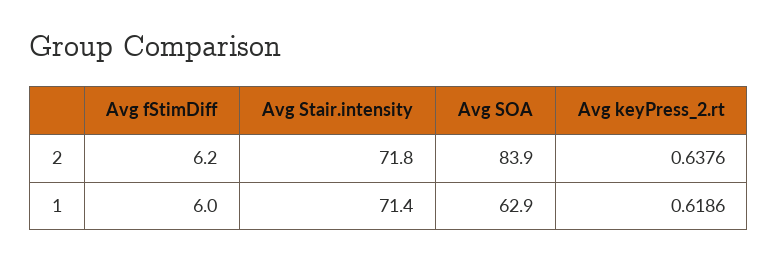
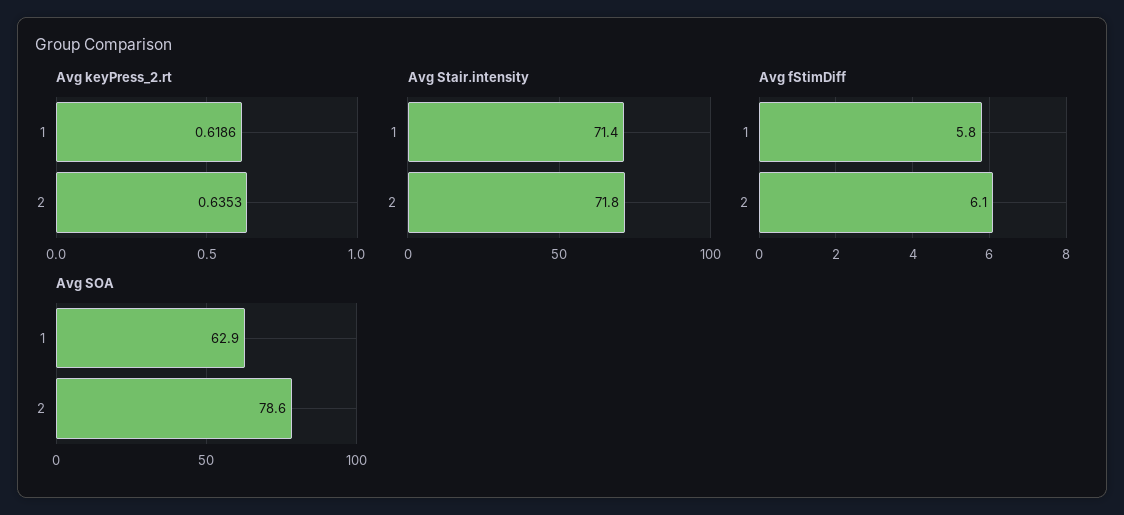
  {
    "Avg fStimDiff": {
-     "2": 6.2,
+     "2": 6.1,
-     "1": 6
+     "1": 5.8
    },
    "Avg Stair.intensity": {
      "2": 71.8,
      "1": 71.4
    },
    "Avg SOA": {
-     "2": 83.9,
+     "2": 78.6,
      "1": 62.9
    },
    "Avg keyPress_2.rt": {
-     "2": 0.6376,
+     "2": 0.6353,
      "1": 0.6186
    }
  }

